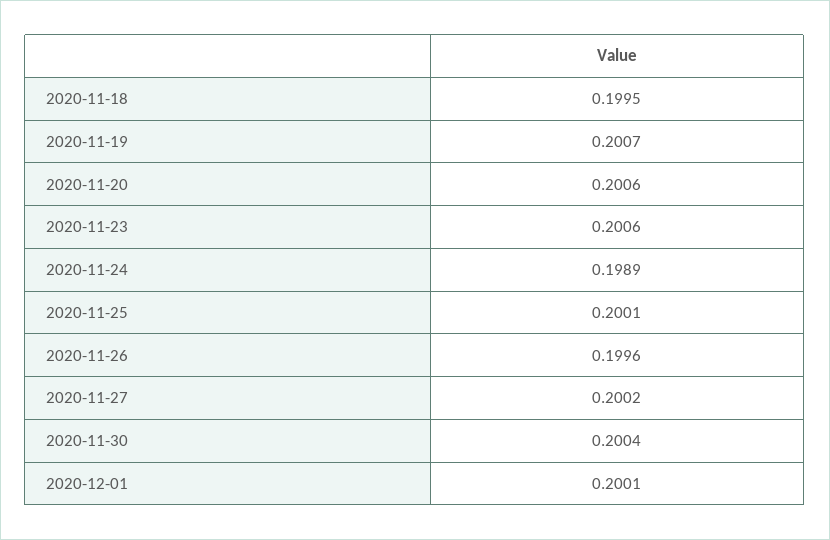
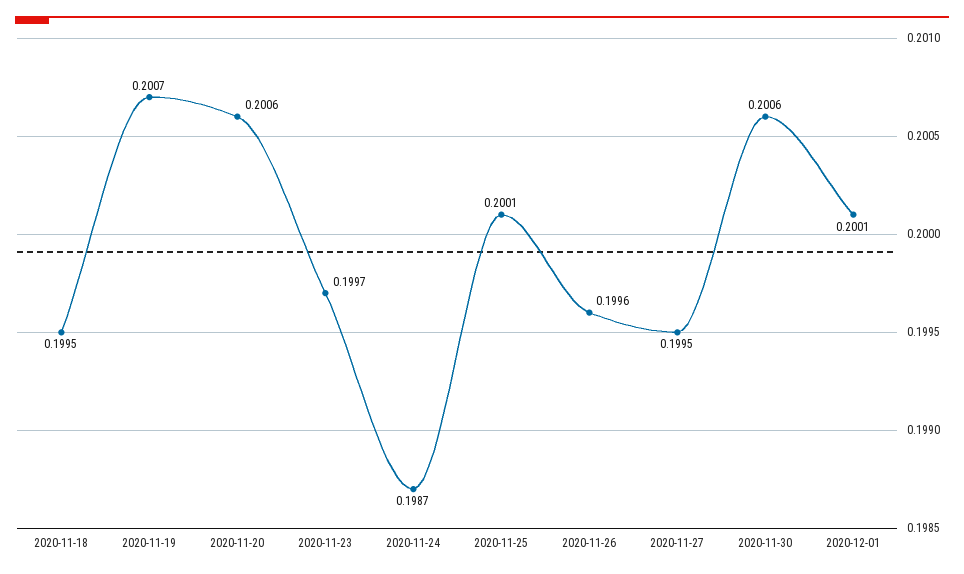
  {
    "2020-11-18": 0.1995,
    "2020-11-19": 0.2007,
    "2020-11-20": 0.2006,
-   "2020-11-23": 0.2006,
+   "2020-11-23": 0.1997,
-   "2020-11-24": 0.1989,
+   "2020-11-24": 0.1987,
    "2020-11-25": 0.2001,
    "2020-11-26": 0.1996,
-   "2020-11-27": 0.2002,
+   "2020-11-27": 0.1995,
-   "2020-11-30": 0.2004,
+   "2020-11-30": 0.2006,
    "2020-12-01": 0.2001
  }

